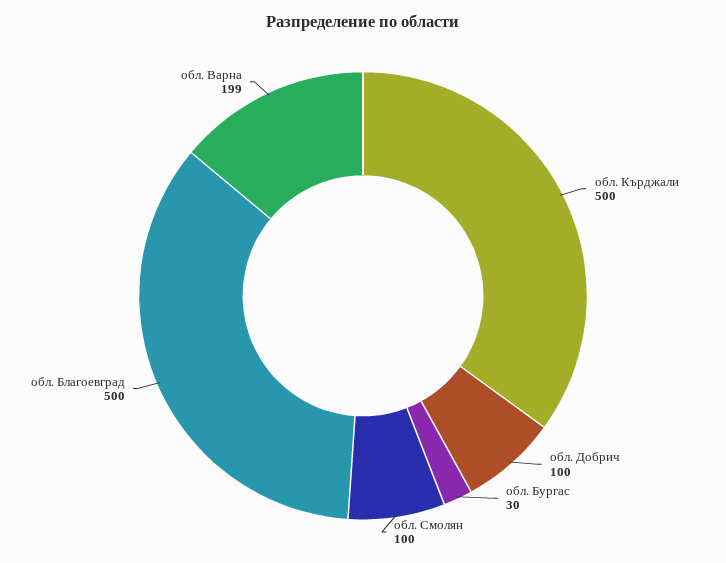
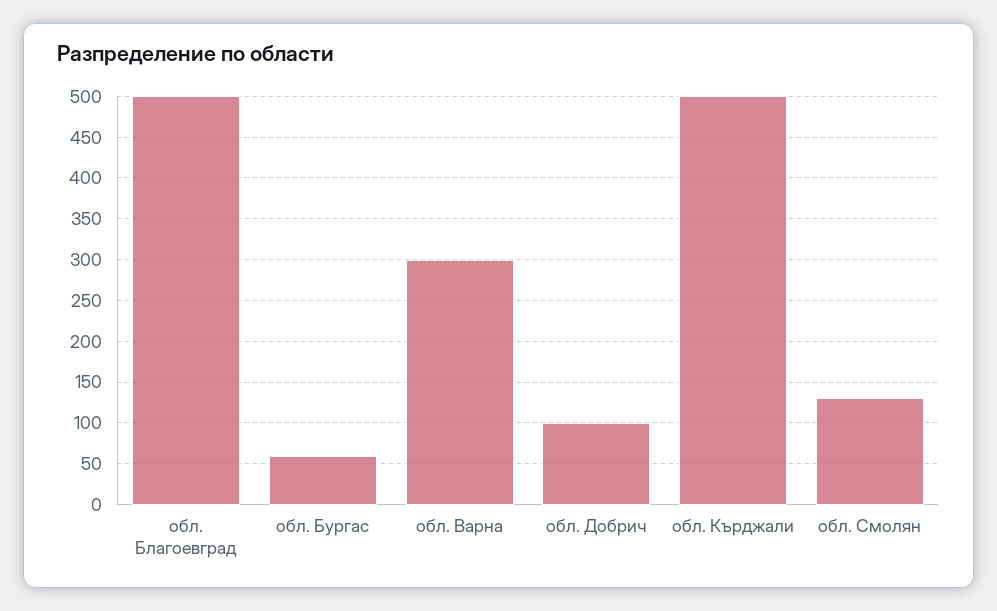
  {
    "обл. Кърджали": 500,
    "обл. Добрич": 100,
-   "обл. Бургас": 30,
+   "обл. Бургас": 60,
-   "обл. Смолян": 100,
+   "обл. Смолян": 130,
    "обл. Благоевград": 500,
-   "обл. Варна": 199
+   "обл. Варна": 300
  }

